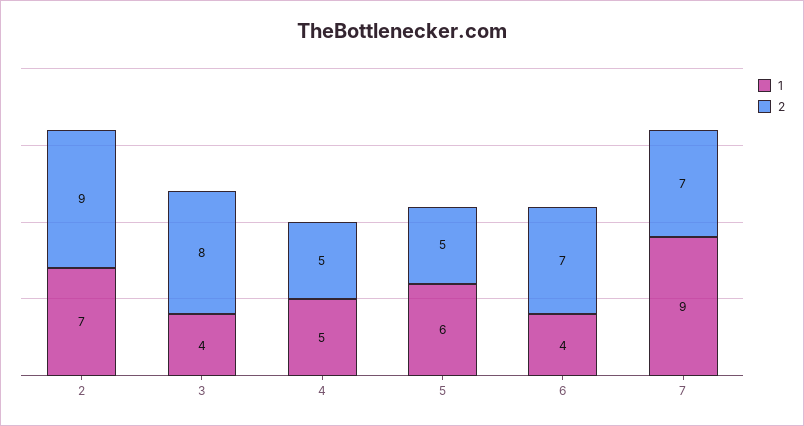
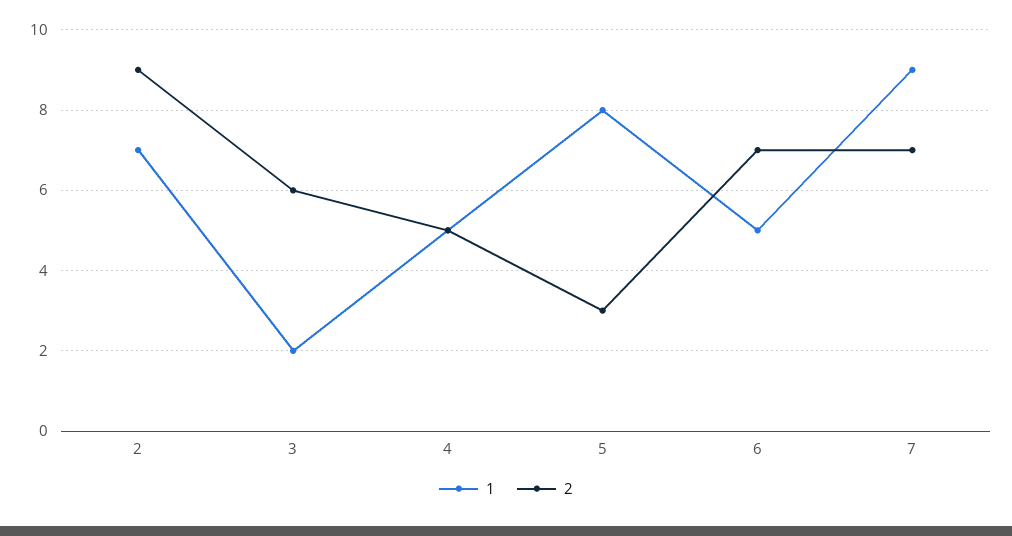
  {
    "1": {
      "2": 7,
-     "3": 4,
+     "3": 2,
      "4": 5,
-     "5": 6,
+     "5": 8,
-     "6": 4,
+     "6": 5,
      "7": 9
    },
    "2": {
      "2": 9,
-     "3": 8,
+     "3": 6,
      "4": 5,
-     "5": 5,
+     "5": 3,
      "6": 7,
      "7": 7
    }
  }

